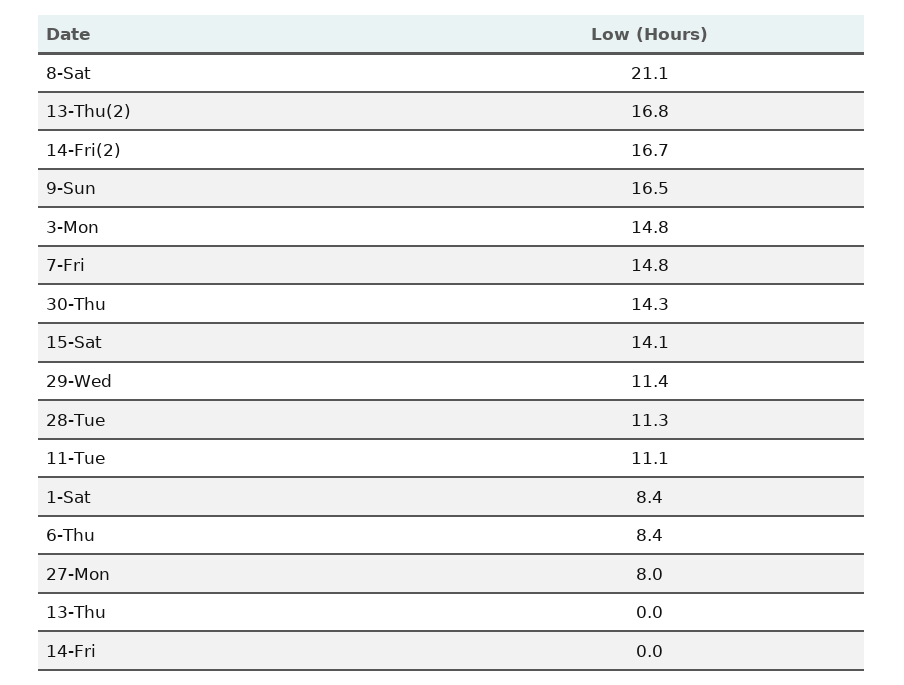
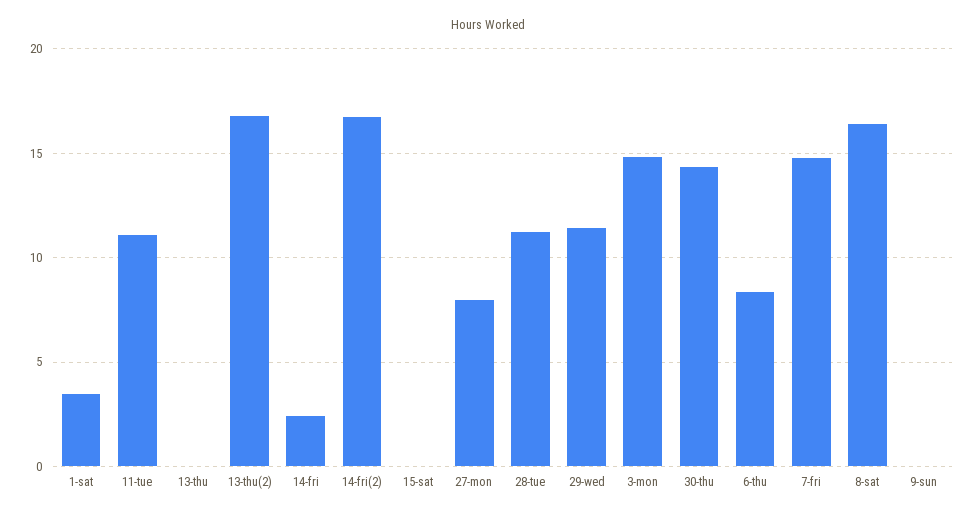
  {
-   "8-Sat": 21.1,
+   "8-Sat": 16.5,
    "13-Thu(2)": 16.8,
    "14-Fri(2)": 16.7,
-   "9-Sun": 16.5,
+   "9-Sun": 0,
    "3-Mon": 14.8,
    "7-Fri": 14.8,
    "30-Thu": 14.3,
-   "15-Sat": 14.1,
+   "15-Sat": 0,
    "29-Wed": 11.4,
    "28-Tue": 11.3,
    "11-Tue": 11.1,
-   "1-Sat": 8.4,
+   "1-Sat": 3.5,
    "6-Thu": 8.4,
    "27-Mon": 8,
    "13-Thu": 0,
-   "14-Fri": 0
+   "14-Fri": 2.5
  }

